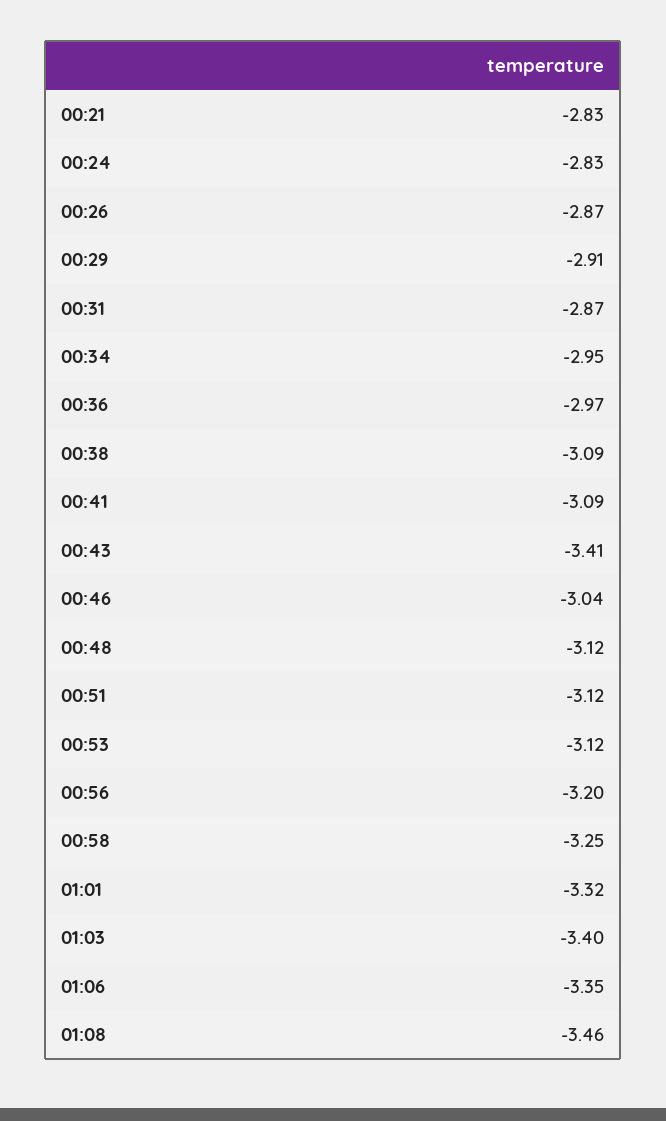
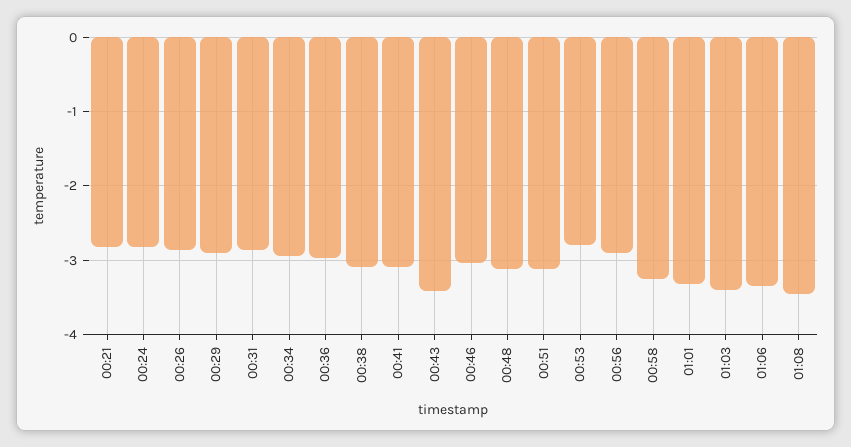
  {
    "00:21": -2.83,
    "00:24": -2.83,
    "00:26": -2.87,
    "00:29": -2.91,
    "00:31": -2.87,
    "00:34": -2.95,
    "00:36": -2.97,
    "00:38": -3.09,
    "00:41": -3.09,
    "00:43": -3.41,
    "00:46": -3.04,
    "00:48": -3.12,
    "00:51": -3.12,
-   "00:53": -3.12,
+   "00:53": -2.8,
-   "00:56": -3.2,
+   "00:56": -2.9,
    "00:58": -3.25,
    "01:01": -3.32,
    "01:03": -3.4,
    "01:06": -3.35,
    "01:08": -3.46
  }

